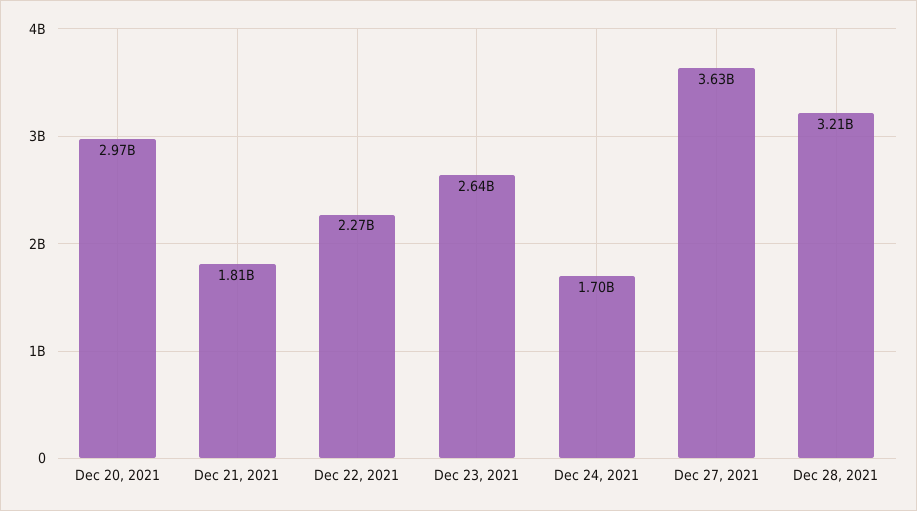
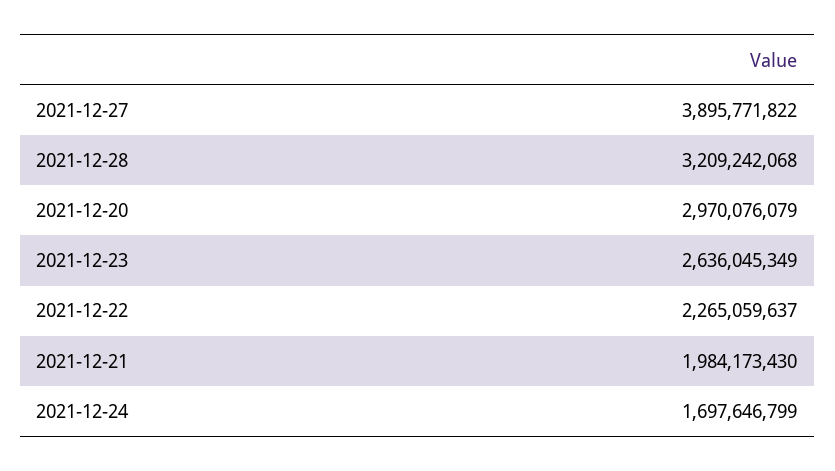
  {
    "Dec 20, 2021": 2970076079,
-   "Dec 21, 2021": 1810000000,
+   "Dec 21, 2021": 1984173430,
    "Dec 22, 2021": 2265059637,
    "Dec 23, 2021": 2636045349,
    "Dec 24, 2021": 1697646799,
-   "Dec 27, 2021": 3630000000,
+   "Dec 27, 2021": 3895771822,
    "Dec 28, 2021": 3209242068
  }

